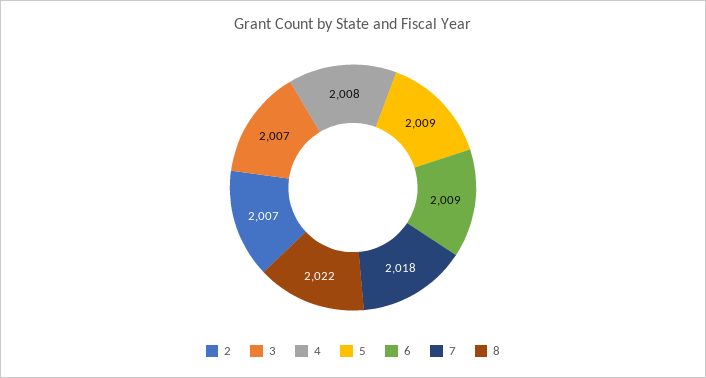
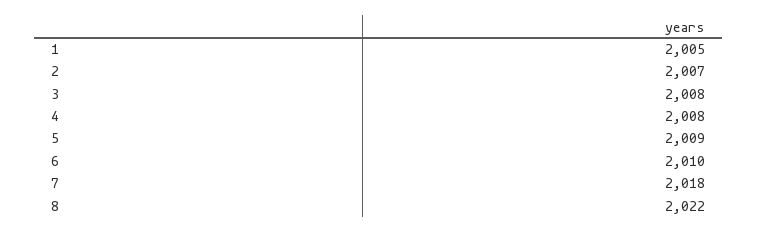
  {
    "2": 2007,
-   "3": 2007,
+   "3": 2008,
    "4": 2008,
    "5": 2009,
-   "6": 2009,
+   "6": 2010,
    "7": 2018,
-   "8": 2022
+   "8": 2022,
+   "1": 2005
  }

